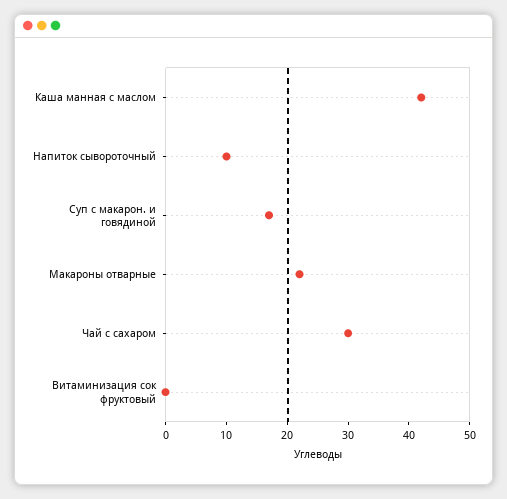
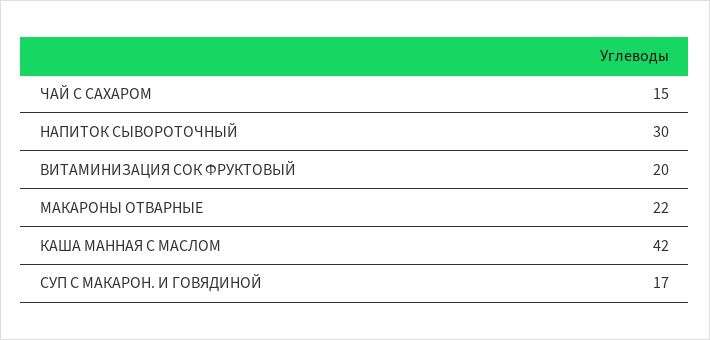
  {
    "Каша манная с маслом": 42,
-   "Напиток сывороточный": 10,
+   "Напиток сывороточный": 30,
    "Суп с макарон. и говядиной": 17,
    "Макароны отварные": 22,
-   "Чай с сахаром": 30,
+   "Чай с сахаром": 15,
-   "Витаминизация сок фруктовый": 0
+   "Витаминизация сок фруктовый": 20
  }

